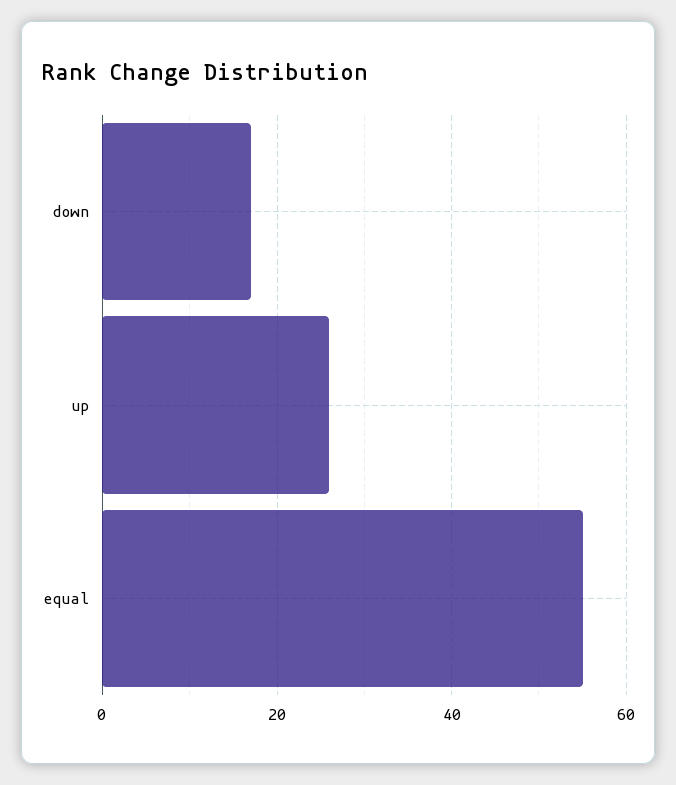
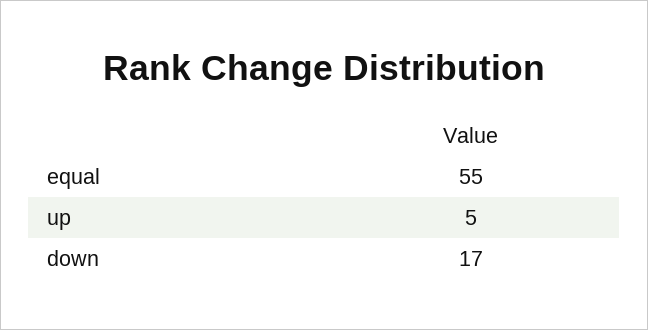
  {
    "down": 17,
-   "up": 25,
+   "up": 5,
    "equal": 55
  }

